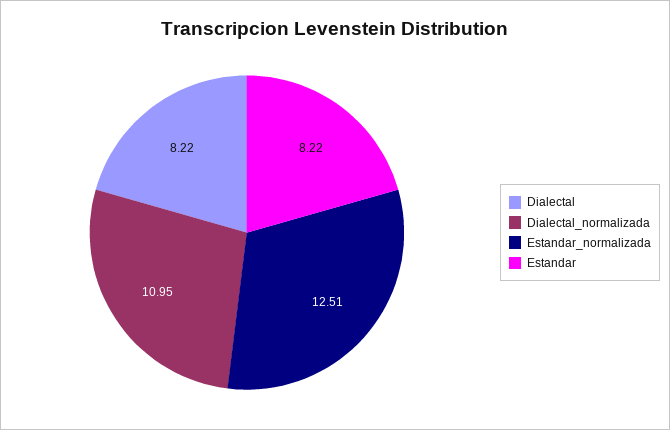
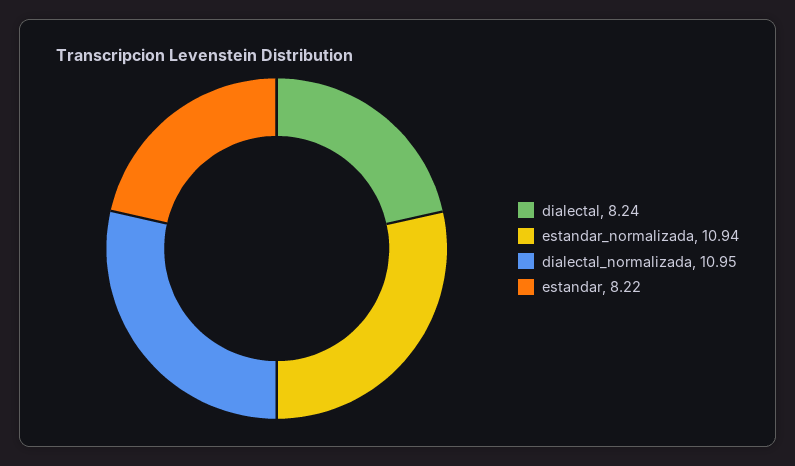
  {
-   "Dialectal": 8.22,
+   "Dialectal": 8.24,
    "Dialectal_normalizada": 10.95,
-   "Estandar_normalizada": 12.51,
+   "Estandar_normalizada": 10.94,
    "Estandar": 8.22
  }

